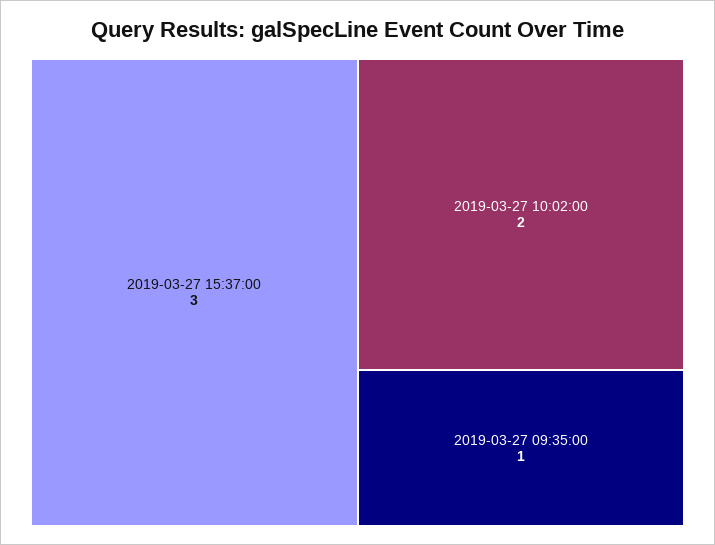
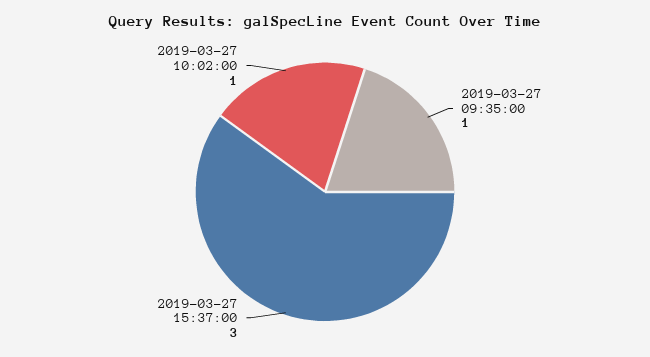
  {
    "2019-03-27 15:37:00": 3,
-   "2019-03-27 10:02:00": 2,
+   "2019-03-27 10:02:00": 1,
    "2019-03-27 09:35:00": 1
  }

